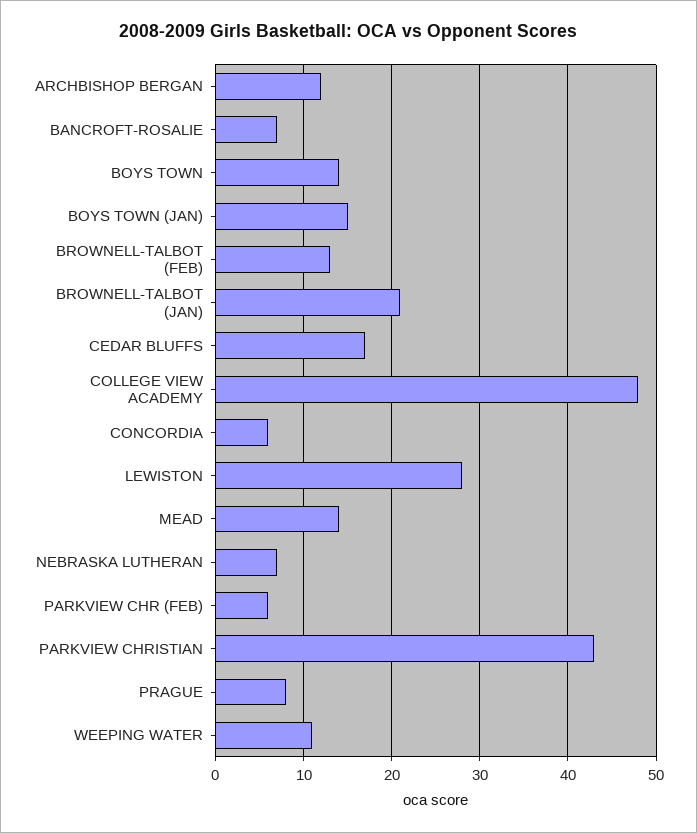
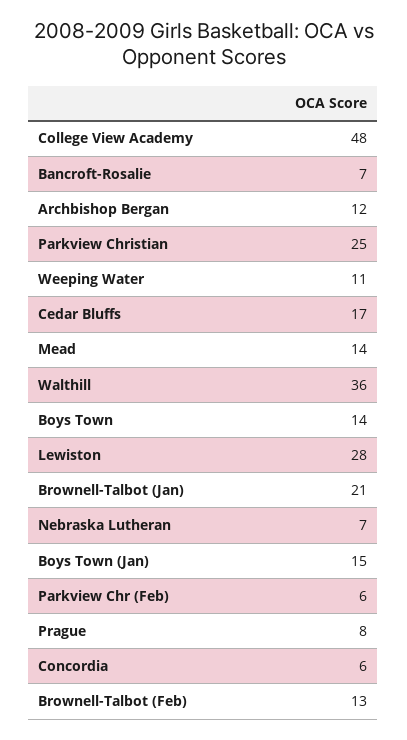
  {
    "ARCHBISHOP BERGAN": 12,
    "BANCROFT-ROSALIE": 7,
    "BOYS TOWN": 14,
    "BOYS TOWN (JAN)": 15,
    "BROWNELL-TALBOT (FEB)": 13,
    "BROWNELL-TALBOT (JAN)": 21,
    "CEDAR BLUFFS": 17,
    "COLLEGE VIEW ACADEMY": 48,
    "CONCORDIA": 6,
    "LEWISTON": 28,
    "MEAD": 14,
    "NEBRASKA LUTHERAN": 7,
    "PARKVIEW CHR (FEB)": 6,
-   "PARKVIEW CHRISTIAN": 43,
+   "PARKVIEW CHRISTIAN": 25,
    "PRAGUE": 8,
-   "WEEPING WATER": 11
+   "WEEPING WATER": 11,
+   "Walthill": 36
  }

